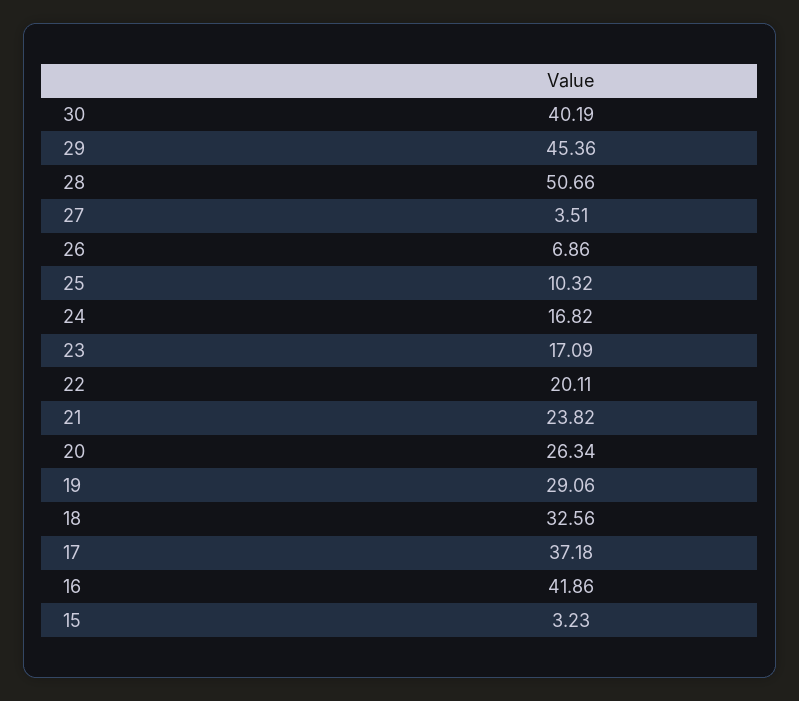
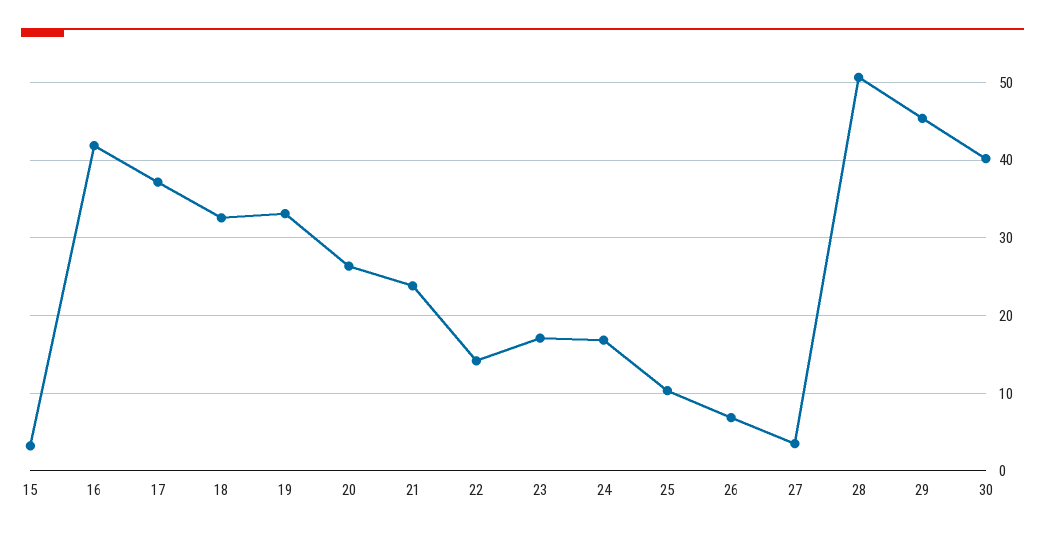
  {
    "30": 40.19,
    "29": 45.36,
    "28": 50.66,
    "27": 3.51,
    "26": 6.86,
    "25": 10.32,
    "24": 16.82,
    "23": 17.09,
-   "22": 20.11,
+   "22": 14,
    "21": 23.82,
    "20": 26.34,
-   "19": 29.06,
+   "19": 33,
    "18": 32.56,
    "17": 37.18,
    "16": 41.86,
    "15": 3.23
  }

